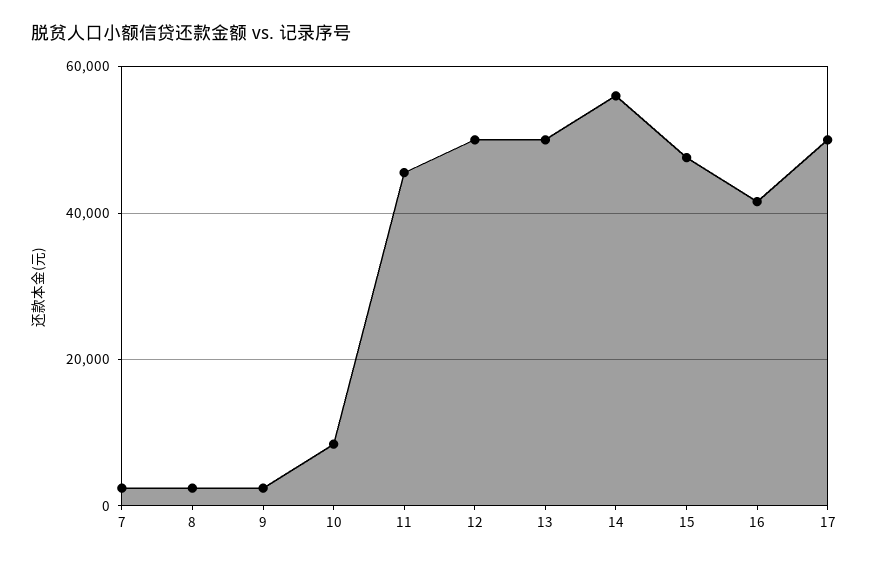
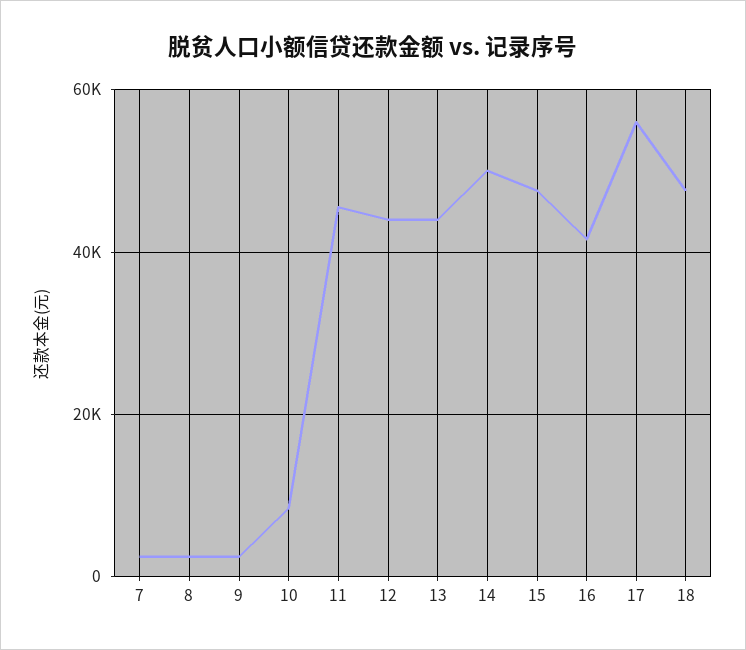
  {
    "7": 2000,
    "8": 2000,
    "9": 2000,
    "10": 8000,
    "11": 46000,
-   "12": 50000,
+   "12": 44000,
-   "13": 50000,
+   "13": 44000,
-   "14": 56000,
+   "14": 50000,
    "15": 48000,
    "16": 42000,
-   "17": 50000
+   "17": 56000,
+   "18": 48000
  }

